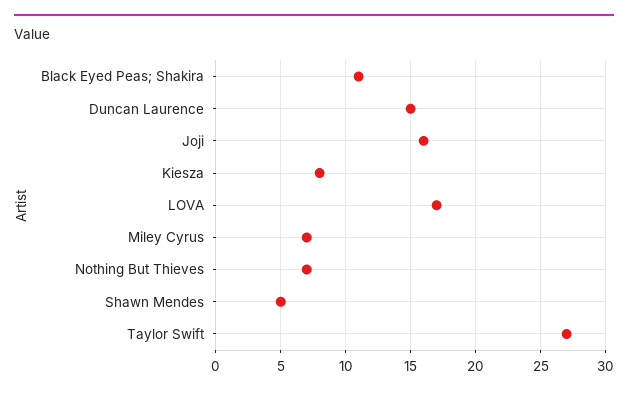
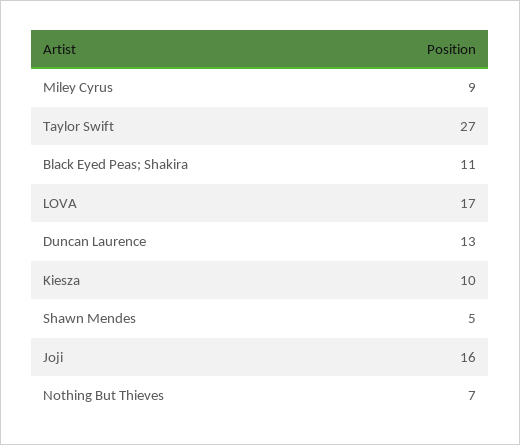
  {
    "Black Eyed Peas; Shakira": 11,
-   "Duncan Laurence": 15,
+   "Duncan Laurence": 13,
    "Joji": 16,
-   "Kiesza": 8,
+   "Kiesza": 10,
    "LOVA": 17,
-   "Miley Cyrus": 7,
+   "Miley Cyrus": 9,
    "Nothing But Thieves": 7,
    "Shawn Mendes": 5,
    "Taylor Swift": 27
  }

